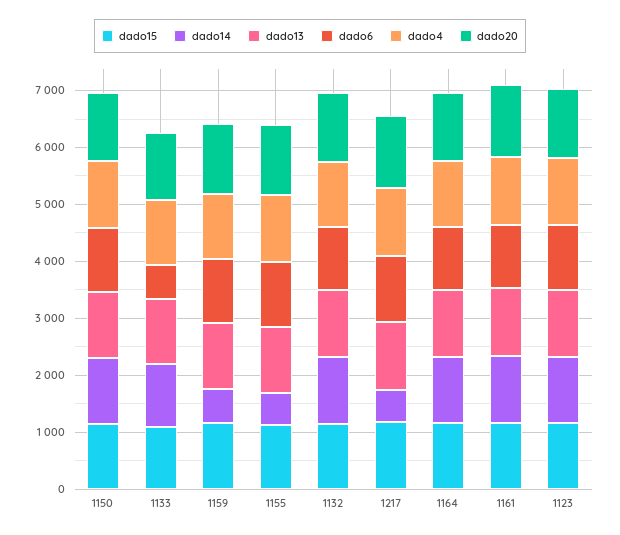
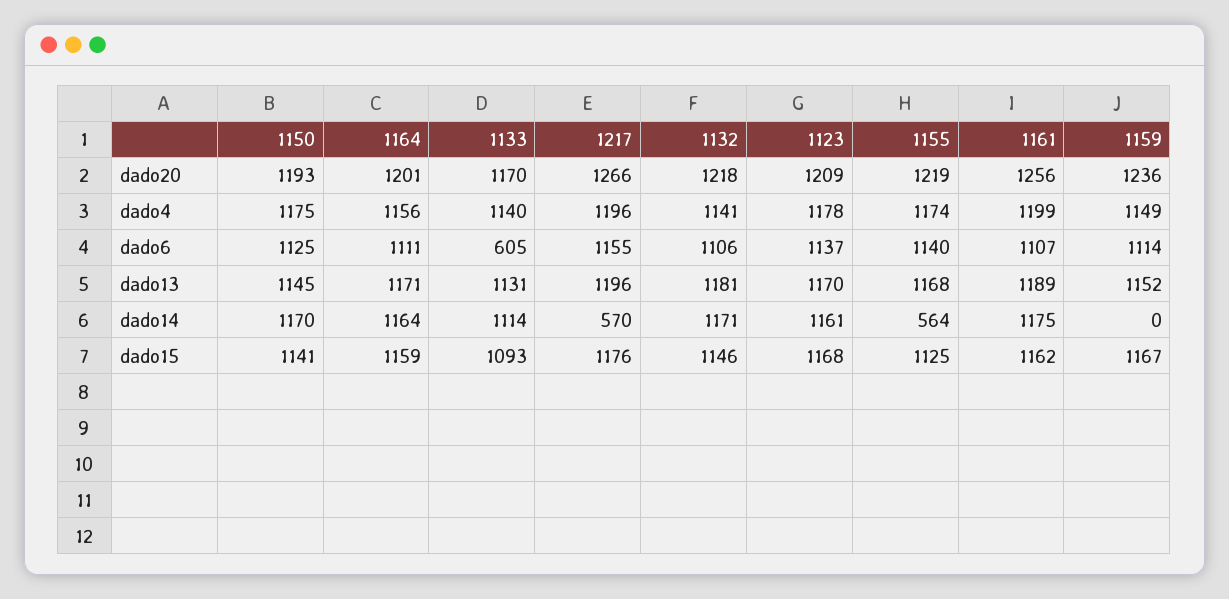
  {
    "dado15": {
      "1150": 1141,
      "1133": 1093,
      "1159": 1167,
      "1155": 1125,
      "1132": 1146,
      "1217": 1176,
      "1164": 1159,
      "1161": 1162,
      "1123": 1168
    },
    "dado14": {
      "1150": 1170,
      "1133": 1114,
-     "1159": 600,
+     "1159": 0,
      "1155": 564,
      "1132": 1171,
      "1217": 570,
      "1164": 1164,
      "1161": 1175,
      "1123": 1161
    },
    "dado13": {
      "1150": 1145,
      "1133": 1131,
      "1159": 1152,
      "1155": 1168,
      "1132": 1181,
      "1217": 1196,
      "1164": 1171,
      "1161": 1189,
      "1123": 1170
    },
    "dado6": {
      "1150": 1125,
      "1133": 605,
      "1159": 1114,
      "1155": 1140,
      "1132": 1106,
      "1217": 1155,
      "1164": 1111,
      "1161": 1107,
      "1123": 1137
    },
    "dado4": {
      "1150": 1175,
      "1133": 1140,
      "1159": 1149,
      "1155": 1174,
      "1132": 1141,
      "1217": 1196,
      "1164": 1156,
      "1161": 1199,
      "1123": 1178
    },
    "dado20": {
      "1150": 1193,
      "1133": 1170,
      "1159": 1236,
      "1155": 1219,
      "1132": 1218,
      "1217": 1266,
      "1164": 1201,
      "1161": 1256,
      "1123": 1209
    }
  }

